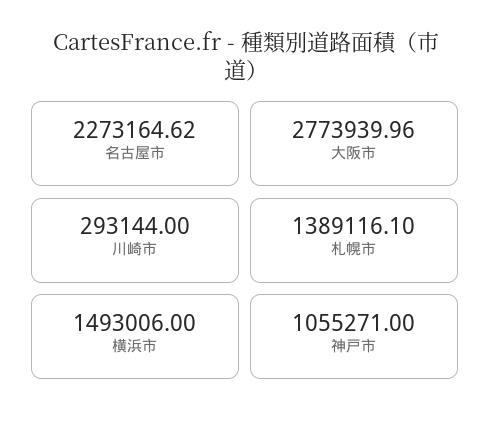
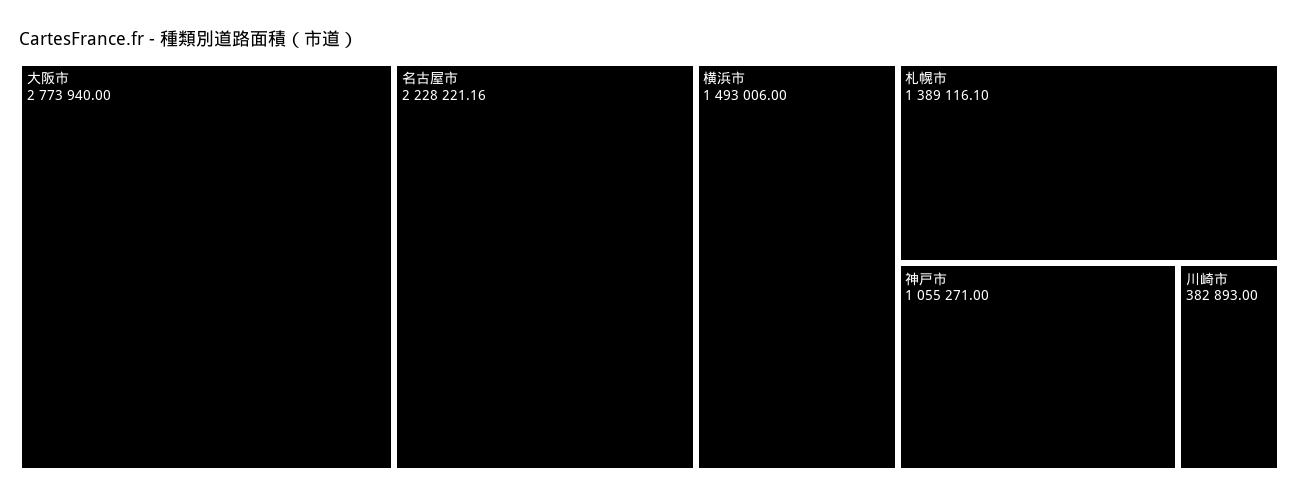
  {
-   "名古屋市": 2273164.62,
+   "名古屋市": 2228221.16,
-   "大阪市": 2773939.96,
+   "大阪市": 2773940,
-   "川崎市": 293144,
+   "川崎市": 382893,
    "札幌市": 1389116.1,
    "横浜市": 1493006,
    "神戸市": 1055271
  }

